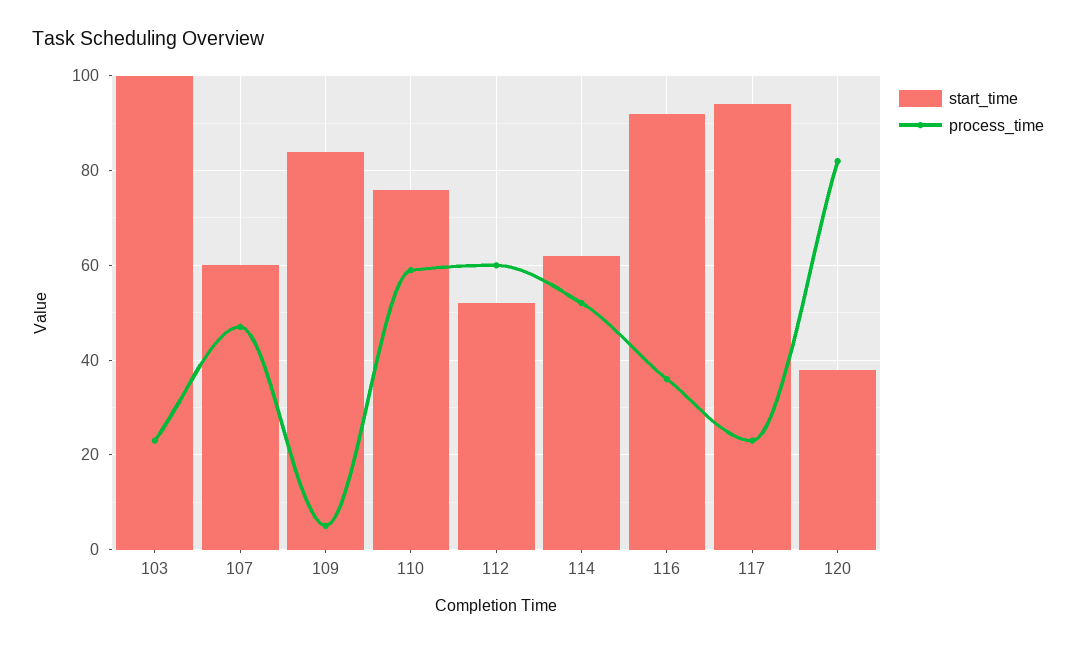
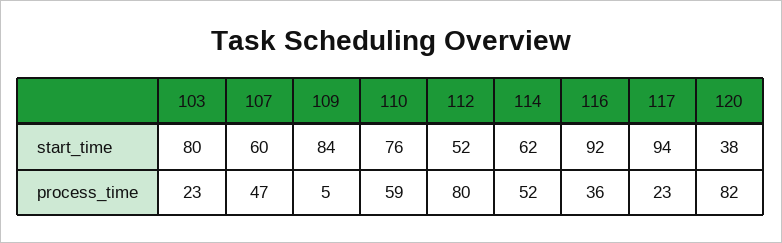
  {
    "start_time": {
-     "103": 100,
+     "103": 80,
      "107": 60,
      "109": 84,
      "110": 76,
      "112": 52,
      "114": 62,
      "116": 92,
      "117": 94,
      "120": 38
    },
    "process_time": {
      "103": 23,
      "107": 47,
      "109": 5,
      "110": 59,
-     "112": 60,
+     "112": 80,
      "114": 52,
      "116": 36,
      "117": 23,
      "120": 82
    }
  }

